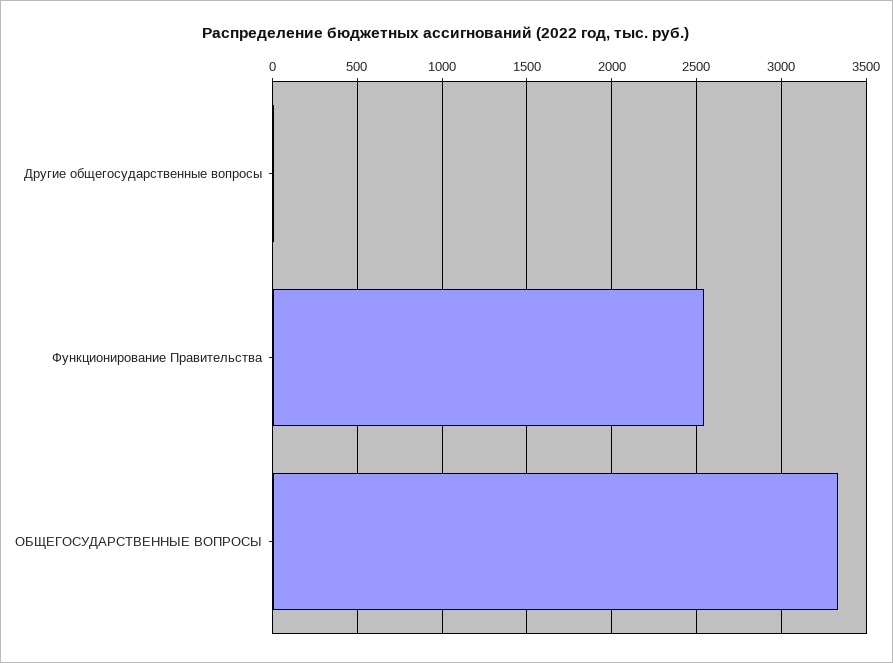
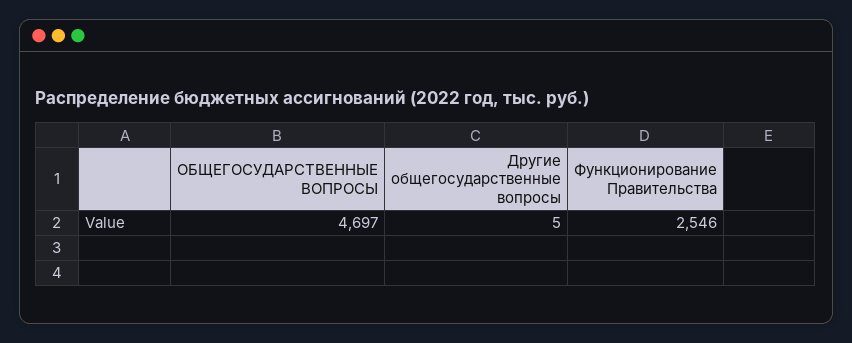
  {
    "Другие общегосударственные вопросы": 5,
    "Функционирование Правительства": 2546,
-   "ОБЩЕГОСУДАРСТВЕННЫЕ ВОПРОСЫ": 3350
+   "ОБЩЕГОСУДАРСТВЕННЫЕ ВОПРОСЫ": 4697
  }

